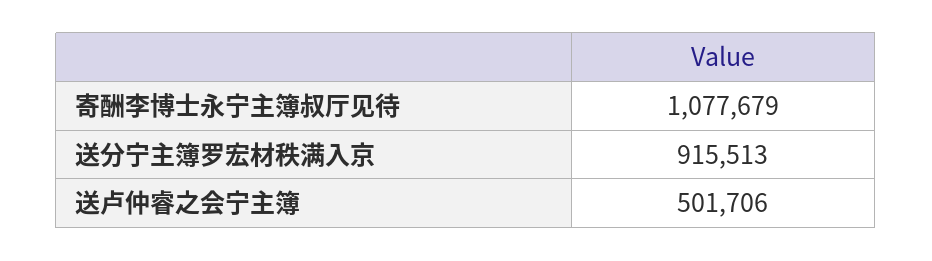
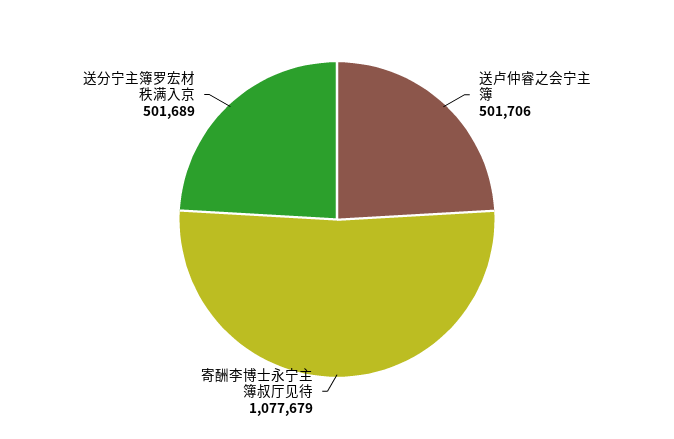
  {
    "寄酬李博士永宁主簿叔厅见待": 1077679,
-   "送分宁主簿罗宏材秩满入京": 915513,
+   "送分宁主簿罗宏材秩满入京": 501689,
    "送卢仲睿之会宁主簿": 501706
  }

